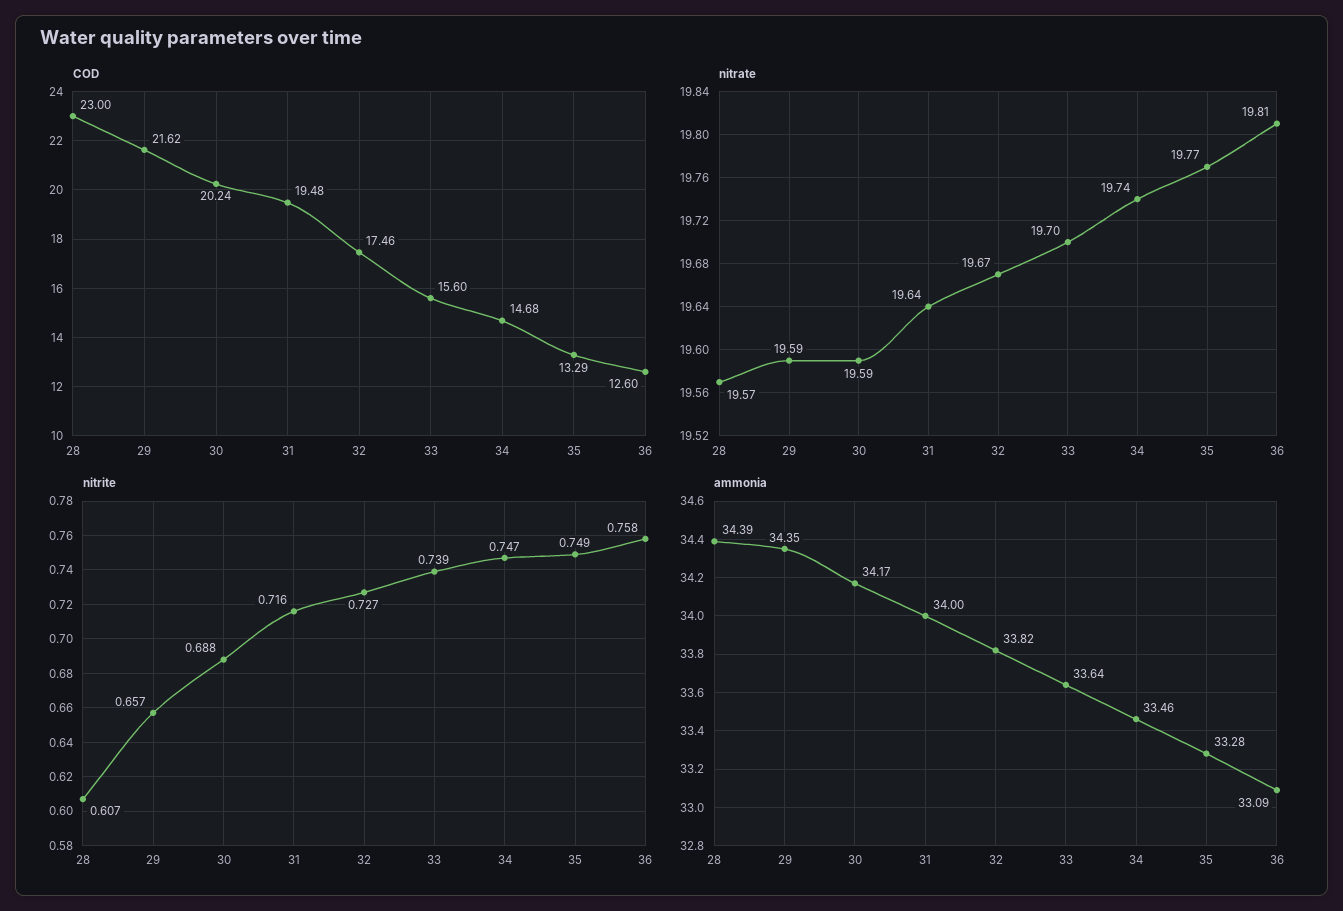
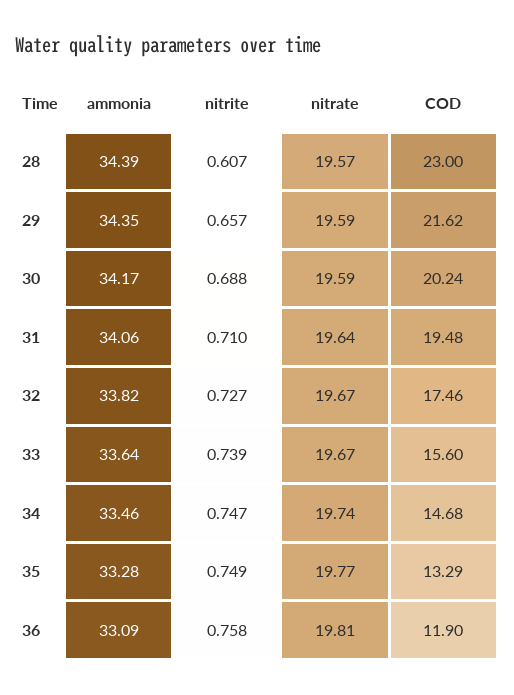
  {
    "COD": {
      "28": 23,
      "29": 21.62,
      "30": 20.24,
      "31": 19.48,
      "32": 17.46,
      "33": 15.6,
      "34": 14.68,
      "35": 13.29,
-     "36": 12.6
+     "36": 11.9
    },
    "nitrate": {
      "28": 19.57,
      "29": 19.59,
      "30": 19.59,
      "31": 19.64,
      "32": 19.67,
-     "33": 19.7,
+     "33": 19.67,
      "34": 19.74,
      "35": 19.77,
      "36": 19.81
    },
    "nitrite": {
      "28": 0.607,
      "29": 0.657,
      "30": 0.688,
-     "31": 0.716,
+     "31": 0.71,
      "32": 0.727,
      "33": 0.739,
      "34": 0.747,
      "35": 0.749,
      "36": 0.758
    },
    "ammonia": {
      "28": 34.39,
      "29": 34.35,
      "30": 34.17,
-     "31": 34,
+     "31": 34.06,
      "32": 33.82,
      "33": 33.64,
      "34": 33.46,
      "35": 33.28,
      "36": 33.09
    }
  }

